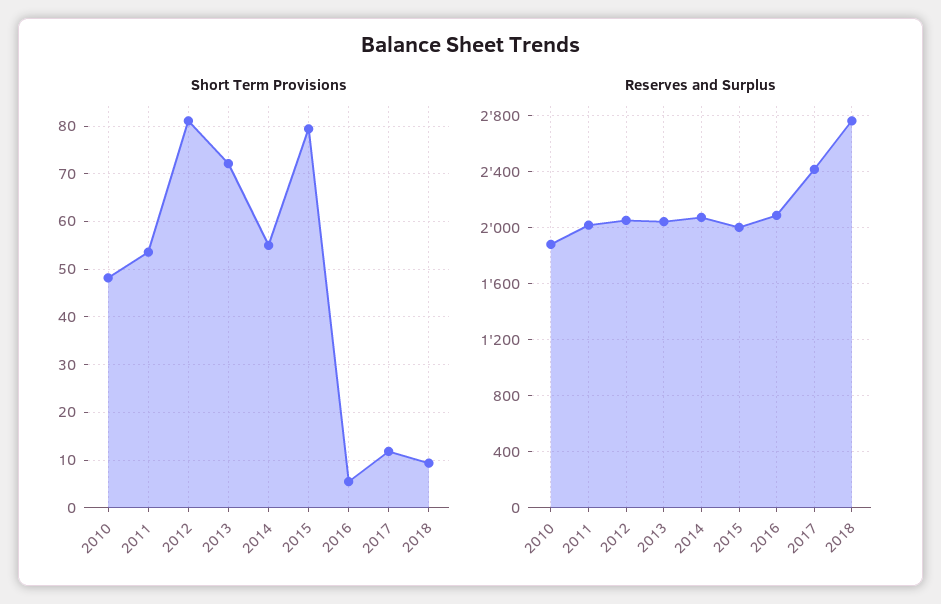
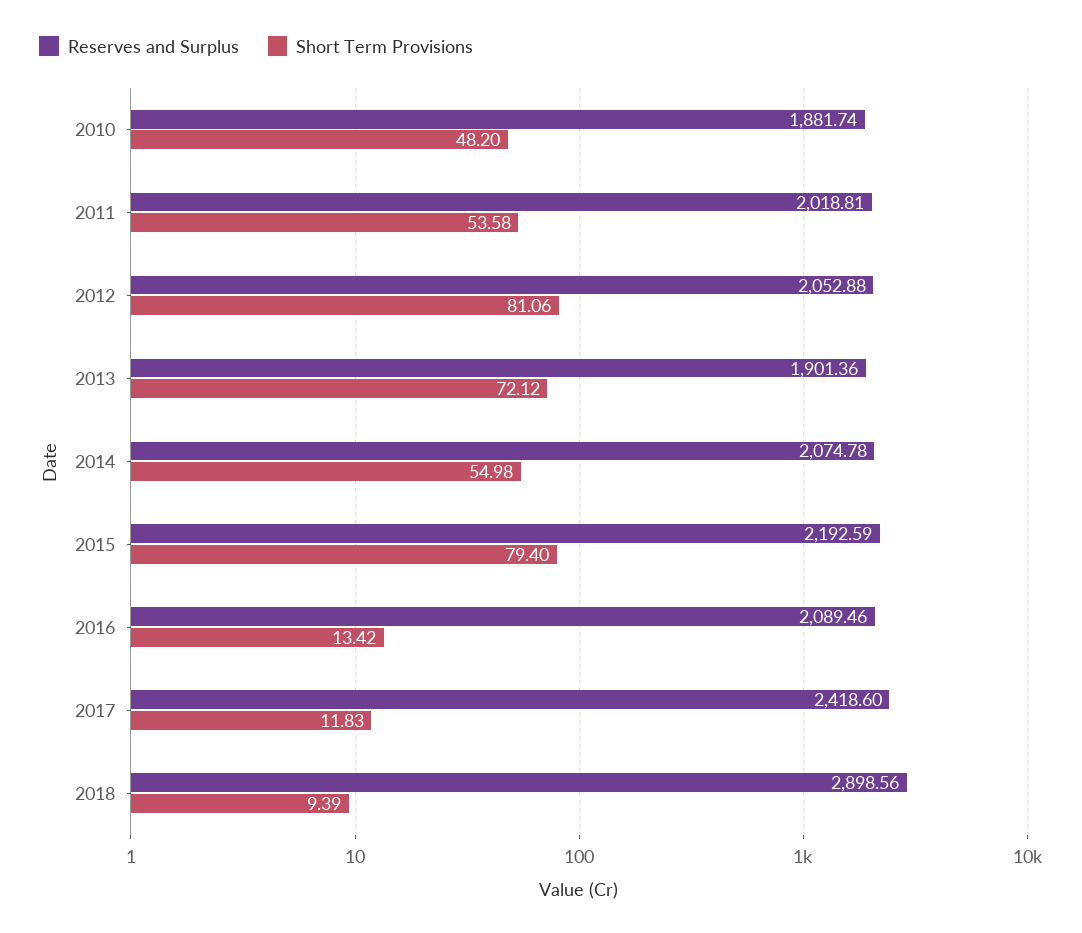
  {
    "Short Term Provisions": {
      "2010": 48.2,
      "2011": 53.58,
      "2012": 81.06,
      "2013": 72.12,
      "2014": 54.98,
      "2015": 79.4,
-     "2016": 6,
+     "2016": 13.42,
      "2017": 11.83,
      "2018": 9.39
    },
    "Reserves and Surplus": {
      "2010": 1881.74,
      "2011": 2018.81,
      "2012": 2052.88,
-     "2013": 2050,
+     "2013": 1901.36,
      "2014": 2074.78,
-     "2015": 2000,
+     "2015": 2192.59,
      "2016": 2089.46,
      "2017": 2418.6,
-     "2018": 2750
+     "2018": 2898.56
    }
  }

